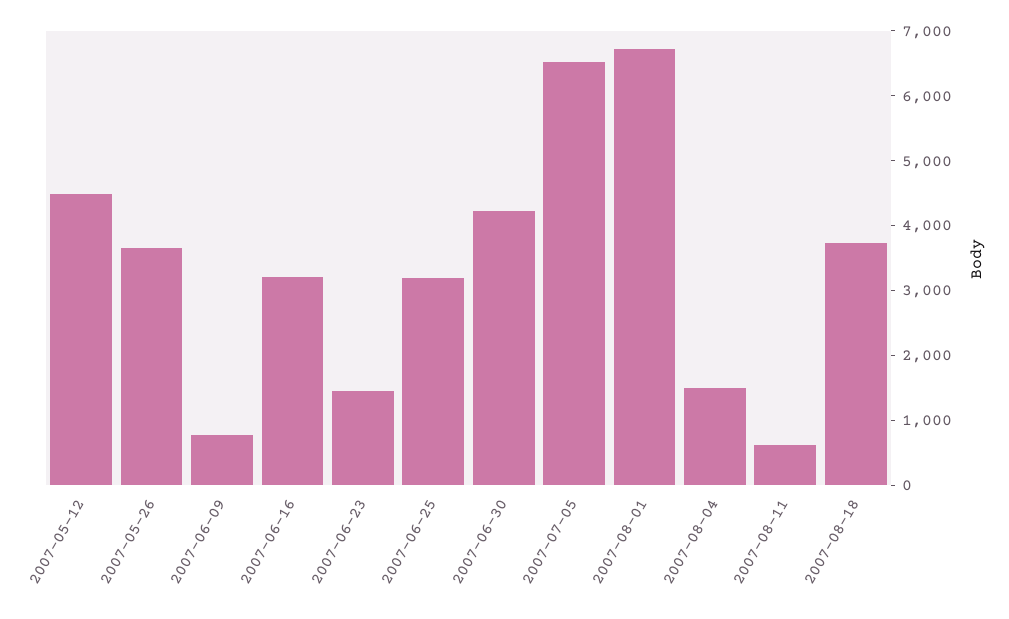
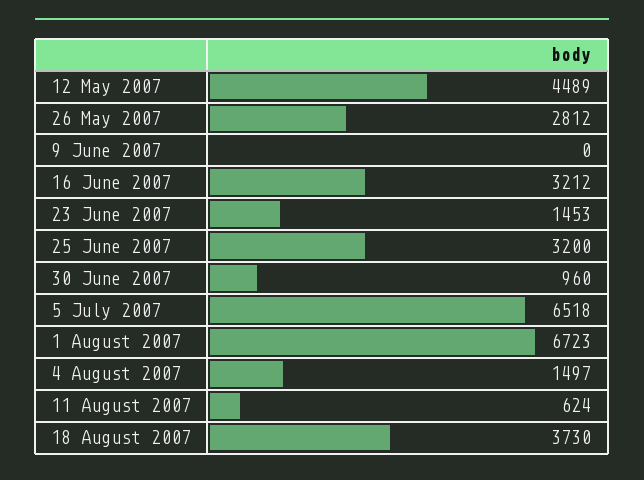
  {
    "2007-05-12": 4489,
-   "2007-05-26": 3600,
+   "2007-05-26": 2812,
-   "2007-06-09": 800,
+   "2007-06-09": 0,
    "2007-06-16": 3212,
    "2007-06-23": 1453,
    "2007-06-25": 3200,
-   "2007-06-30": 4200,
+   "2007-06-30": 960,
    "2007-07-05": 6518,
    "2007-08-01": 6723,
    "2007-08-04": 1497,
    "2007-08-11": 624,
    "2007-08-18": 3730
  }

